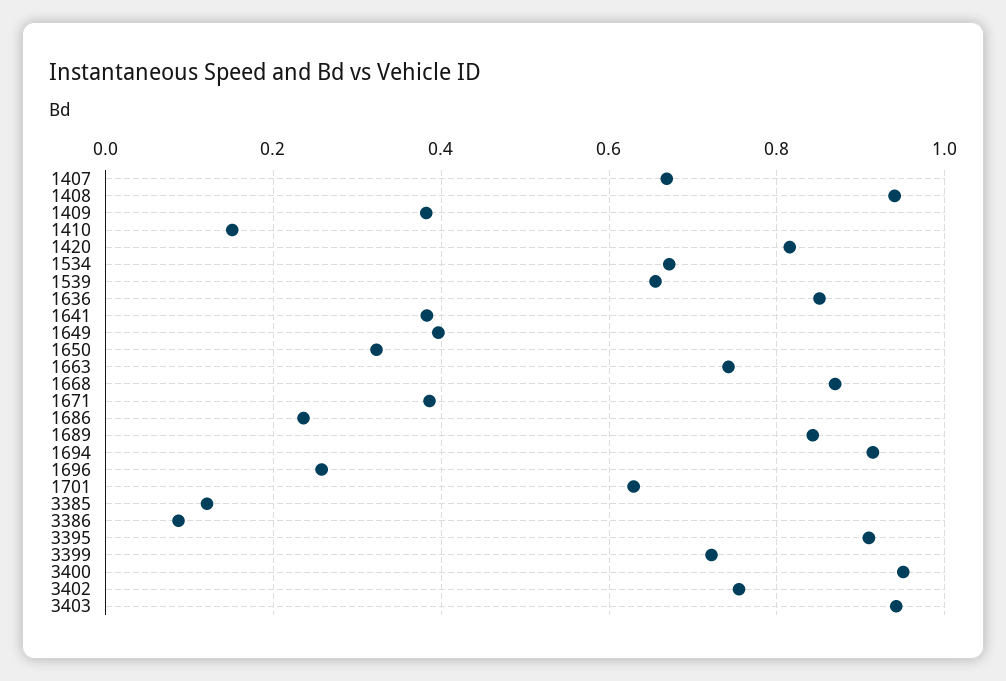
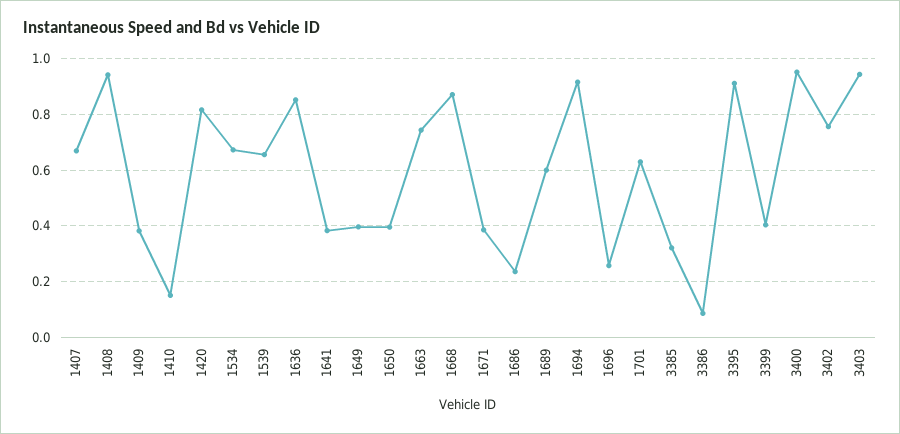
  {
    "1407": 0.66,
    "1408": 0.94,
    "1409": 0.38,
    "1410": 0.16,
    "1420": 0.82,
    "1534": 0.68,
    "1539": 0.66,
    "1636": 0.86,
    "1641": 0.38,
    "1649": 0.4,
-   "1650": 0.32,
+   "1650": 0.4,
    "1663": 0.74,
    "1668": 0.86,
    "1671": 0.38,
    "1686": 0.24,
-   "1689": 0.84,
+   "1689": 0.6,
    "1694": 0.92,
    "1696": 0.26,
    "1701": 0.62,
-   "3385": 0.12,
+   "3385": 0.325,
    "3386": 0.08,
    "3395": 0.9,
-   "3399": 0.72,
+   "3399": 0.4,
    "3400": 0.96,
    "3402": 0.76,
    "3403": 0.94
  }

